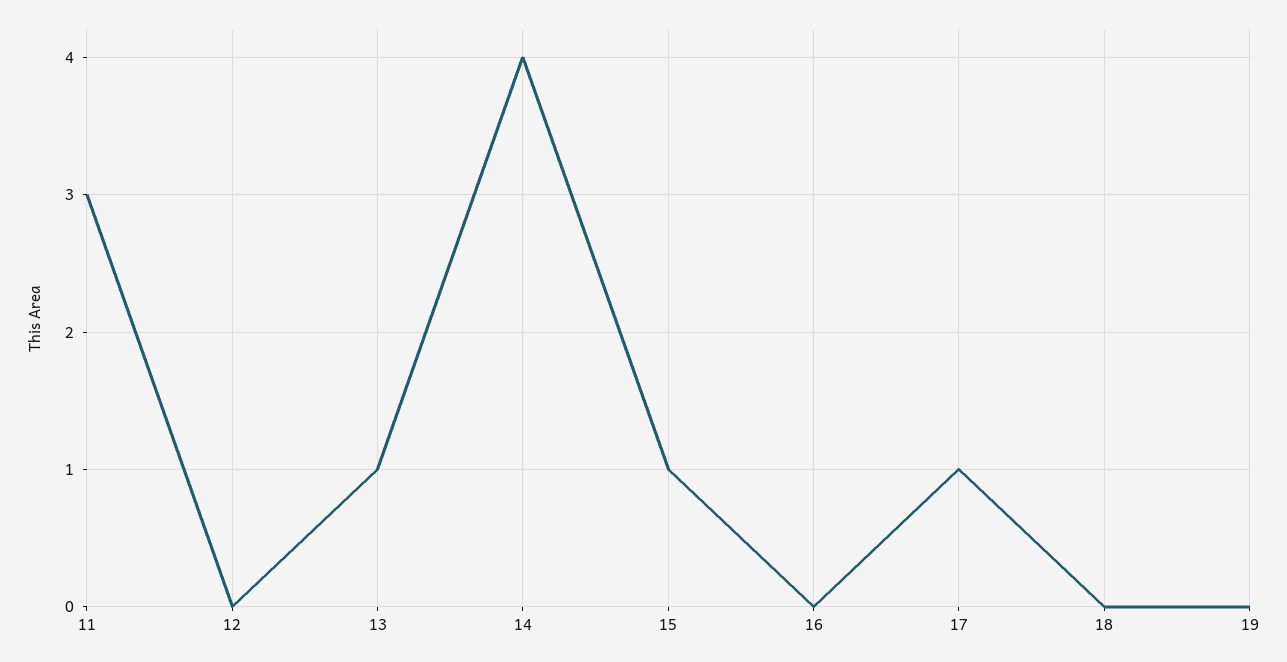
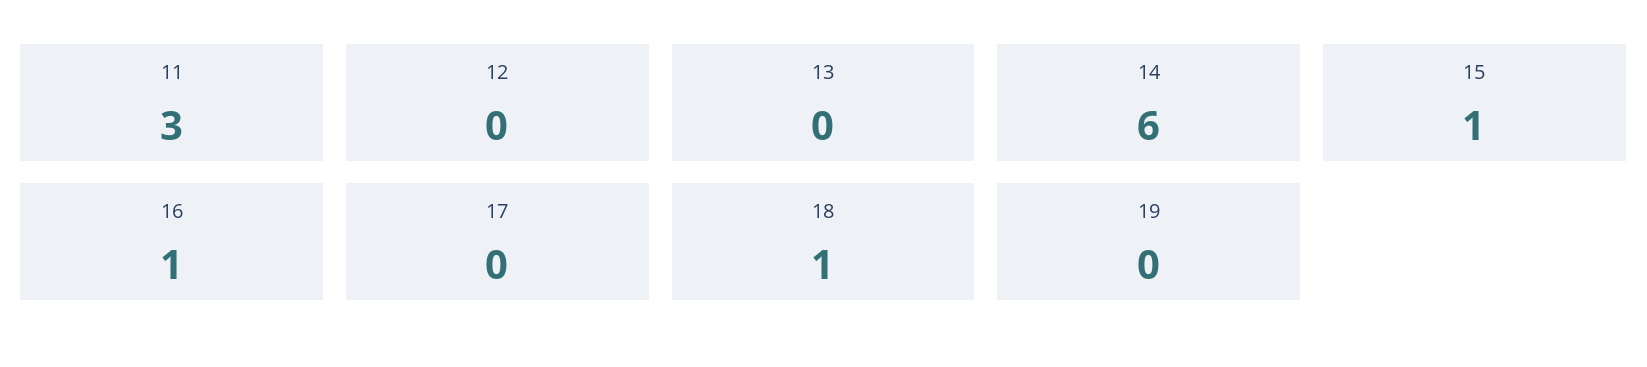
  {
    "11": 3,
    "12": 0,
-   "13": 1,
+   "13": 0,
-   "14": 4,
+   "14": 6,
    "15": 1,
-   "16": 0,
+   "16": 1,
-   "17": 1,
+   "17": 0,
-   "18": 0,
+   "18": 1,
    "19": 0
  }

